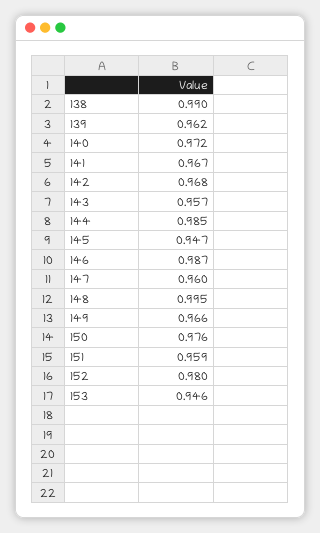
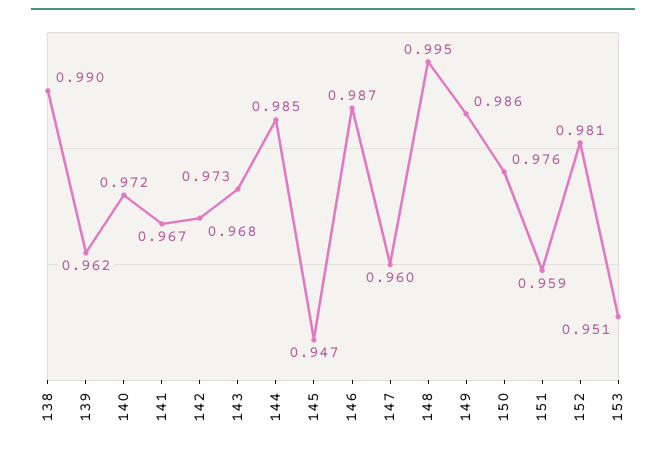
  {
    "138": 0.99,
    "139": 0.962,
    "140": 0.972,
    "141": 0.967,
    "142": 0.968,
-   "143": 0.957,
+   "143": 0.973,
    "144": 0.985,
    "145": 0.947,
    "146": 0.987,
    "147": 0.96,
    "148": 0.995,
-   "149": 0.966,
+   "149": 0.986,
    "150": 0.976,
    "151": 0.959,
-   "152": 0.98,
+   "152": 0.981,
-   "153": 0.946
+   "153": 0.951
  }

